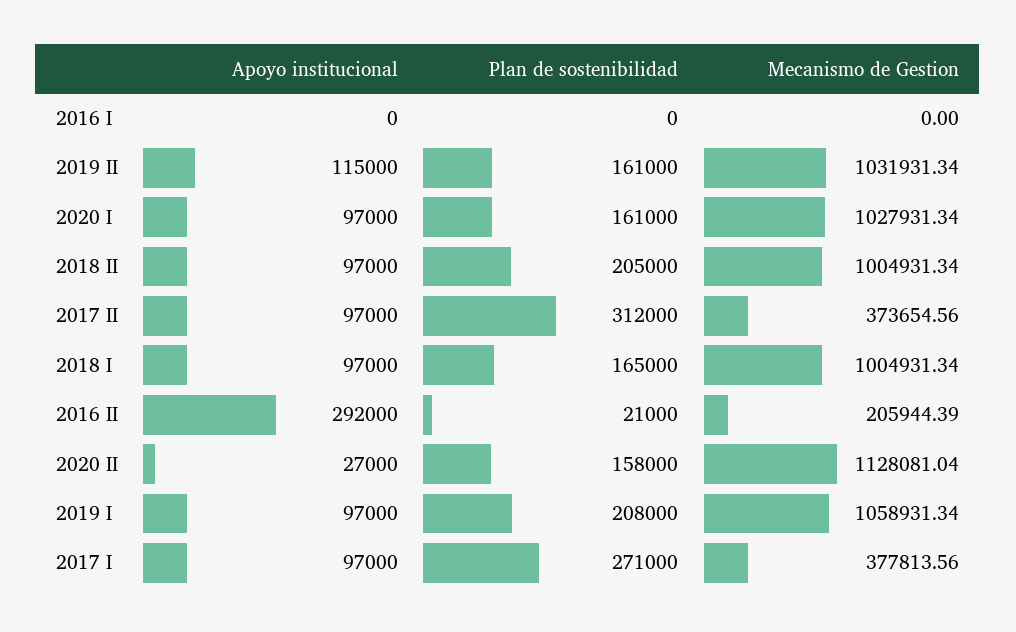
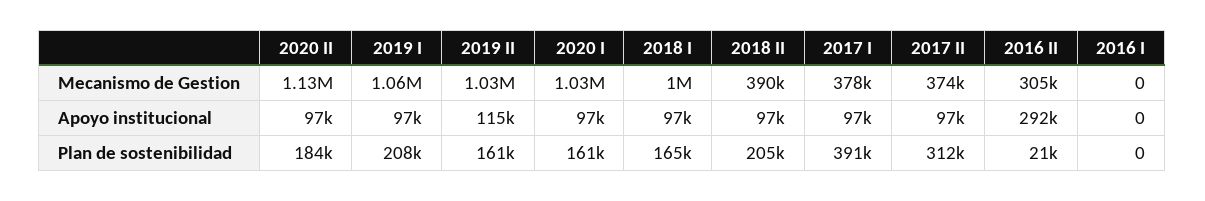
  {
    "Apoyo institucional": {
      "2016 I": 0,
      "2019 II": 115000,
      "2020 I": 97000,
      "2018 II": 97000,
      "2017 II": 97000,
      "2018 I": 97000,
      "2016 II": 292000,
-     "2020 II": 27000,
+     "2020 II": 97000,
      "2019 I": 97000,
      "2017 I": 97000
    },
    "Plan de sostenibilidad": {
      "2016 I": 0,
      "2019 II": 161000,
      "2020 I": 161000,
      "2018 II": 205000,
      "2017 II": 312000,
      "2018 I": 165000,
      "2016 II": 21000,
-     "2020 II": 158000,
+     "2020 II": 184000,
      "2019 I": 208000,
-     "2017 I": 271000
+     "2017 I": 391000
    },
    "Mecanismo de Gestion": {
      "2016 I": 0,
      "2019 II": 1031931.34,
      "2020 I": 1027931.34,
-     "2018 II": 1004931.34,
+     "2018 II": 390000,
      "2017 II": 373654.56,
      "2018 I": 1004931.34,
-     "2016 II": 205944.39,
+     "2016 II": 305000,
      "2020 II": 1128081.04,
      "2019 I": 1058931.34,
      "2017 I": 377813.56
    }
  }

